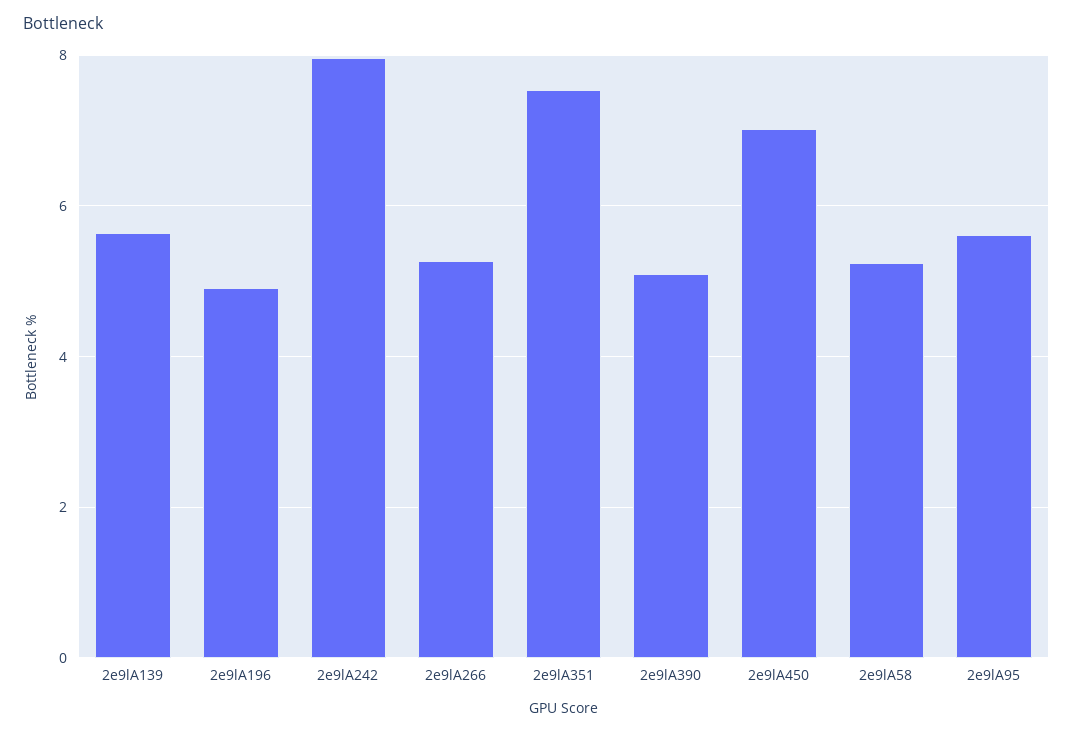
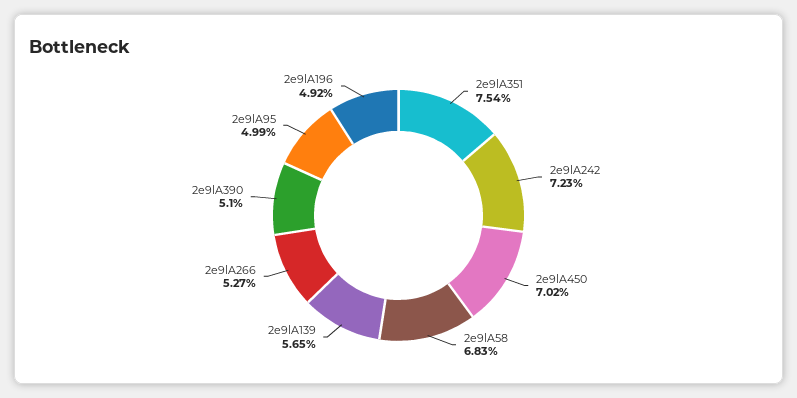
  {
    "2e9lA139": 5.65,
    "2e9lA196": 4.92,
-   "2e9lA242": 8,
+   "2e9lA242": 7.23,
    "2e9lA266": 5.27,
    "2e9lA351": 7.54,
    "2e9lA390": 5.1,
    "2e9lA450": 7.02,
-   "2e9lA58": 5.2,
+   "2e9lA58": 6.83,
-   "2e9lA95": 5.6
+   "2e9lA95": 4.99
  }

